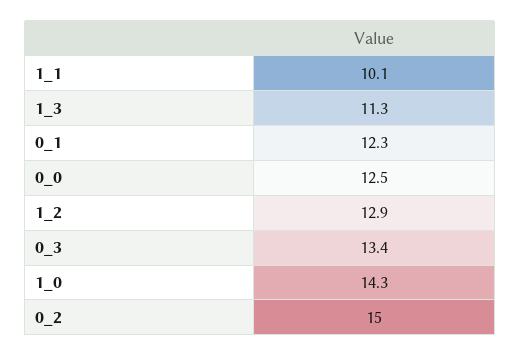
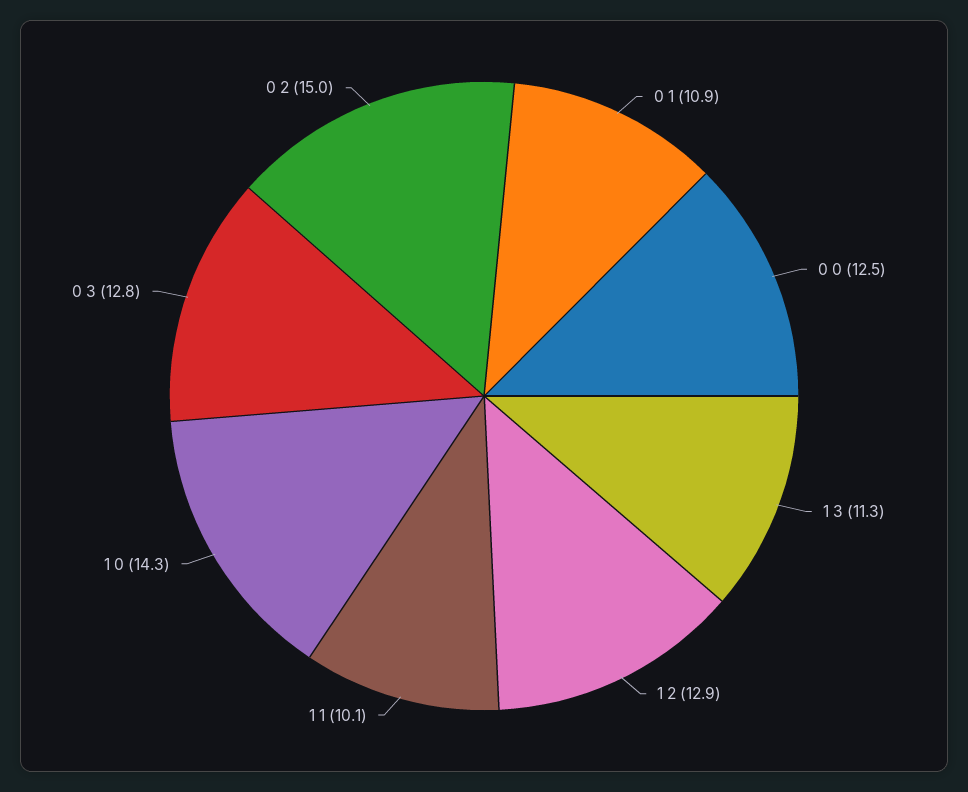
  {
    "1_1": 10.1,
    "1_3": 11.3,
-   "0_1": 12.3,
+   "0_1": 10.9,
    "0_0": 12.5,
    "1_2": 12.9,
-   "0_3": 13.4,
+   "0_3": 12.8,
    "1_0": 14.3,
    "0_2": 15
  }

